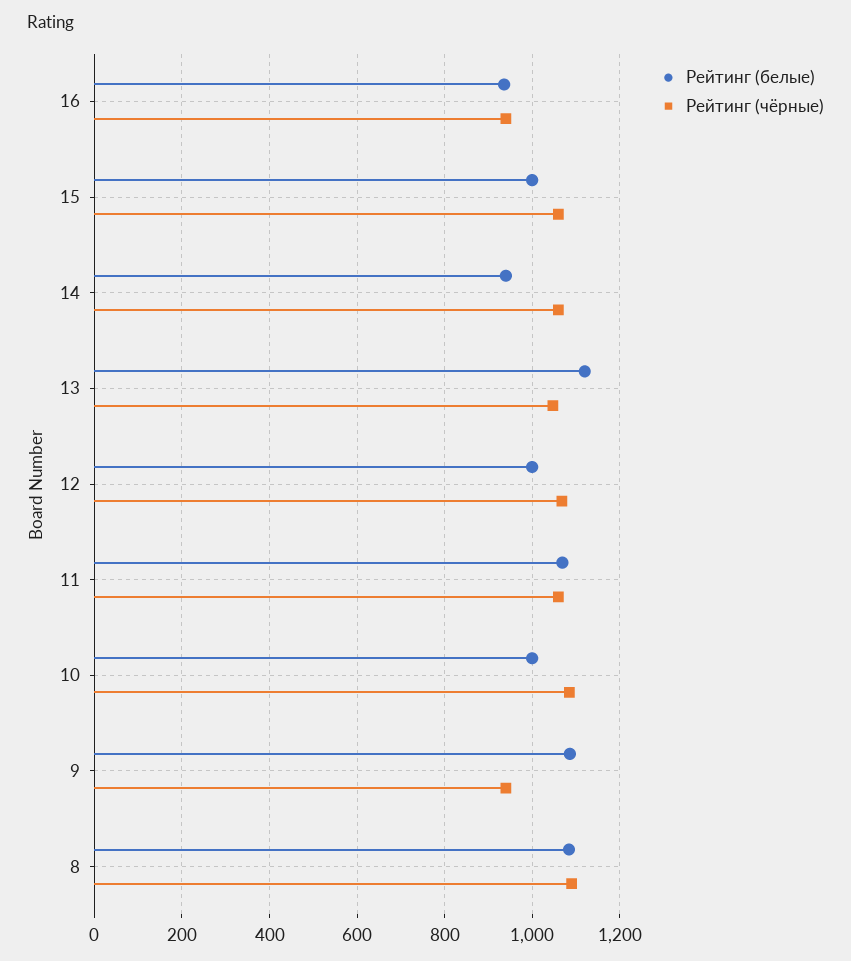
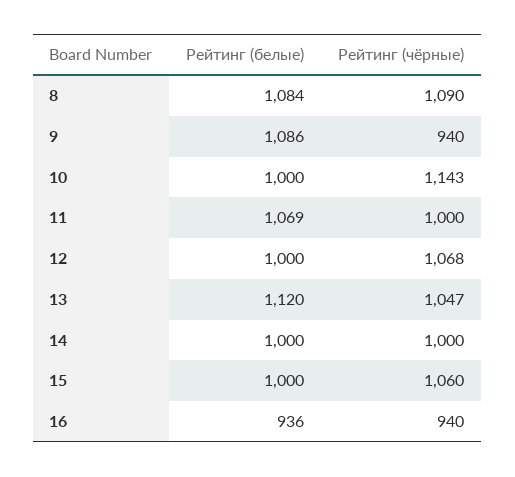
  {
    "Рейтинг (белые)": {
      "16": 936,
      "15": 1000,
-     "14": 940,
+     "14": 1000,
      "13": 1120,
      "12": 1000,
      "11": 1069,
      "10": 1000,
      "9": 1086,
      "8": 1084
    },
    "Рейтинг (чёрные)": {
      "16": 940,
      "15": 1060,
-     "14": 1060,
+     "14": 1000,
      "13": 1047,
      "12": 1068,
-     "11": 1060,
+     "11": 1000,
-     "10": 1080,
+     "10": 1143,
      "9": 940,
      "8": 1090
    }
  }

